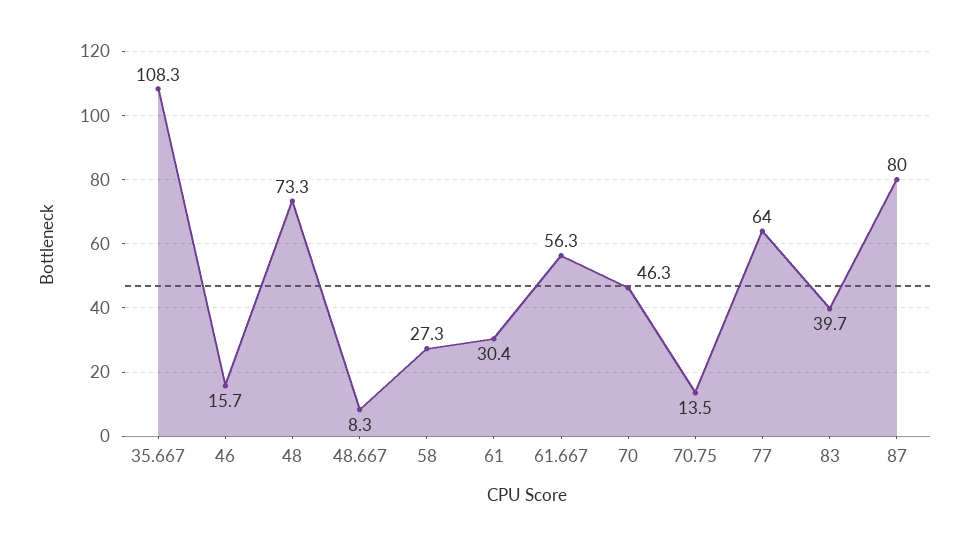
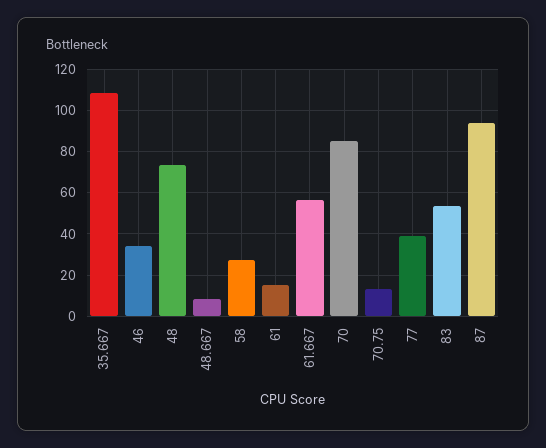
  {
    "35.667": 108.3,
-   "46": 15.7,
+   "46": 35,
    "48": 73.3,
    "48.667": 8.3,
    "58": 27.3,
-   "61": 30.4,
+   "61": 15,
    "61.667": 56.3,
-   "70": 46.3,
+   "70": 85,
    "70.75": 13.5,
-   "77": 64,
+   "77": 40,
-   "83": 39.7,
+   "83": 55,
-   "87": 80
+   "87": 95
  }

